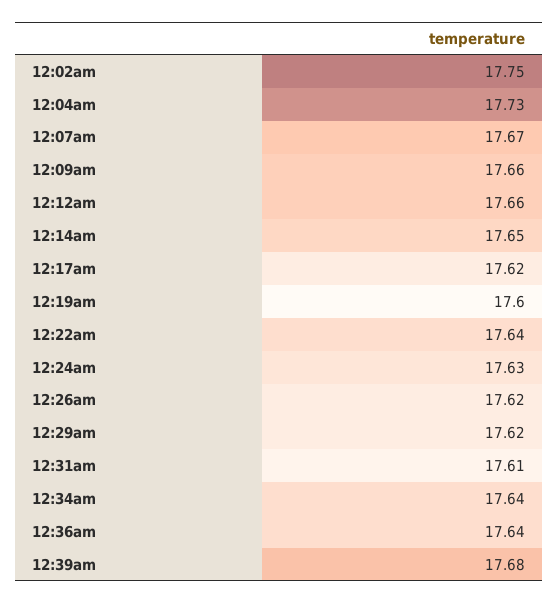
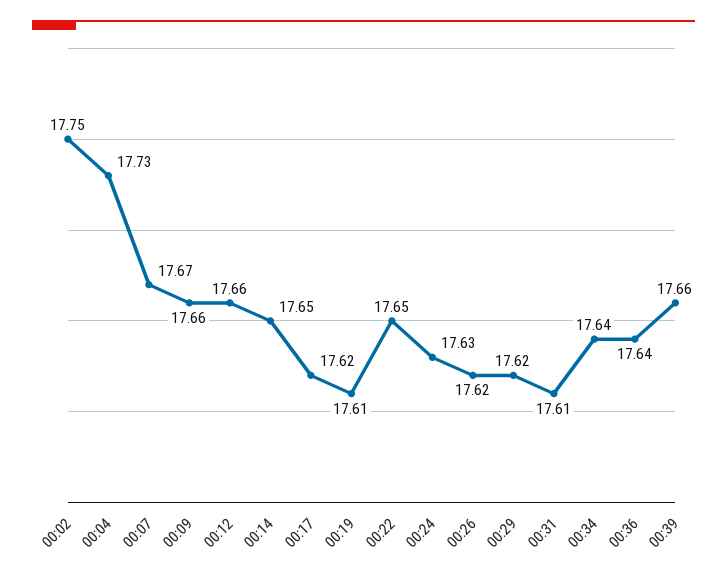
  {
    "12:02am": 17.75,
    "12:04am": 17.73,
    "12:07am": 17.67,
    "12:09am": 17.66,
    "12:12am": 17.66,
    "12:14am": 17.65,
    "12:17am": 17.62,
-   "12:19am": 17.6,
+   "12:19am": 17.61,
-   "12:22am": 17.64,
+   "12:22am": 17.65,
    "12:24am": 17.63,
    "12:26am": 17.62,
    "12:29am": 17.62,
    "12:31am": 17.61,
    "12:34am": 17.64,
    "12:36am": 17.64,
-   "12:39am": 17.68
+   "12:39am": 17.66
  }

